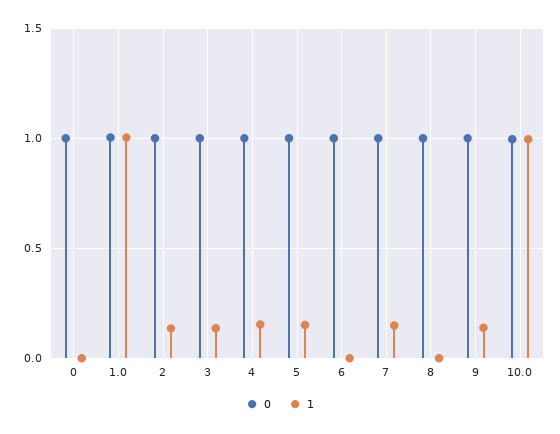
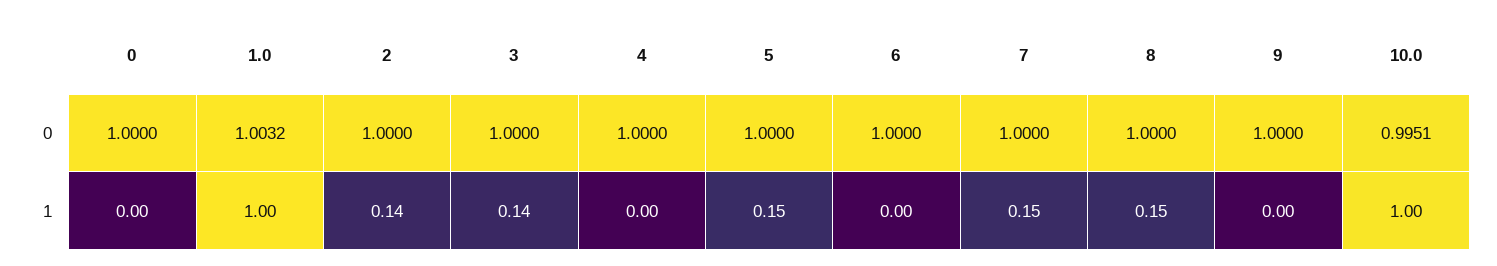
  {
    "0": {
      "0": 1,
      "1.0": 1.0032,
      "2": 1,
      "3": 1,
      "4": 1,
      "5": 1,
      "6": 1,
      "7": 1,
      "8": 1,
      "9": 1,
      "10.0": 0.9951
    },
    "1": {
      "0": 0,
      "1.0": 1,
      "2": 0.14,
      "3": 0.14,
-     "4": 0.15,
+     "4": 0,
      "5": 0.15,
      "6": 0,
      "7": 0.15,
-     "8": 0,
+     "8": 0.15,
-     "9": 0.15,
+     "9": 0,
      "10.0": 1
    }
  }

